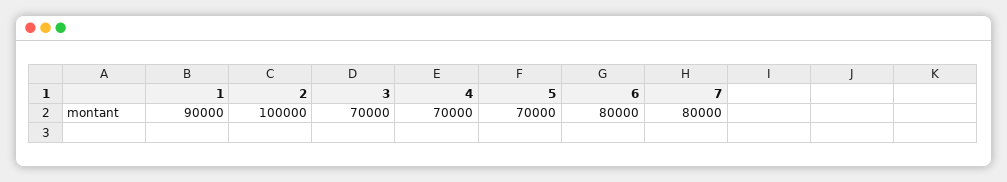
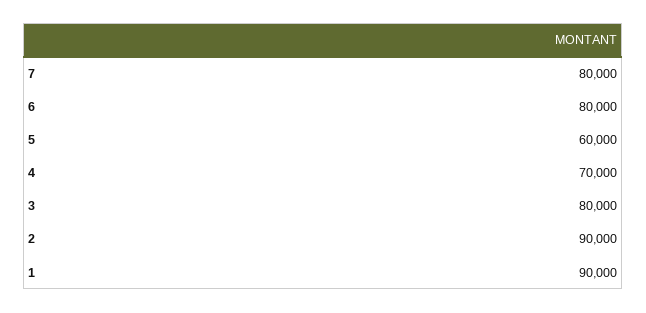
  {
    "1": 90000,
-   "2": 100000,
+   "2": 90000,
-   "3": 70000,
+   "3": 80000,
    "4": 70000,
-   "5": 70000,
+   "5": 60000,
    "6": 80000,
    "7": 80000
  }

